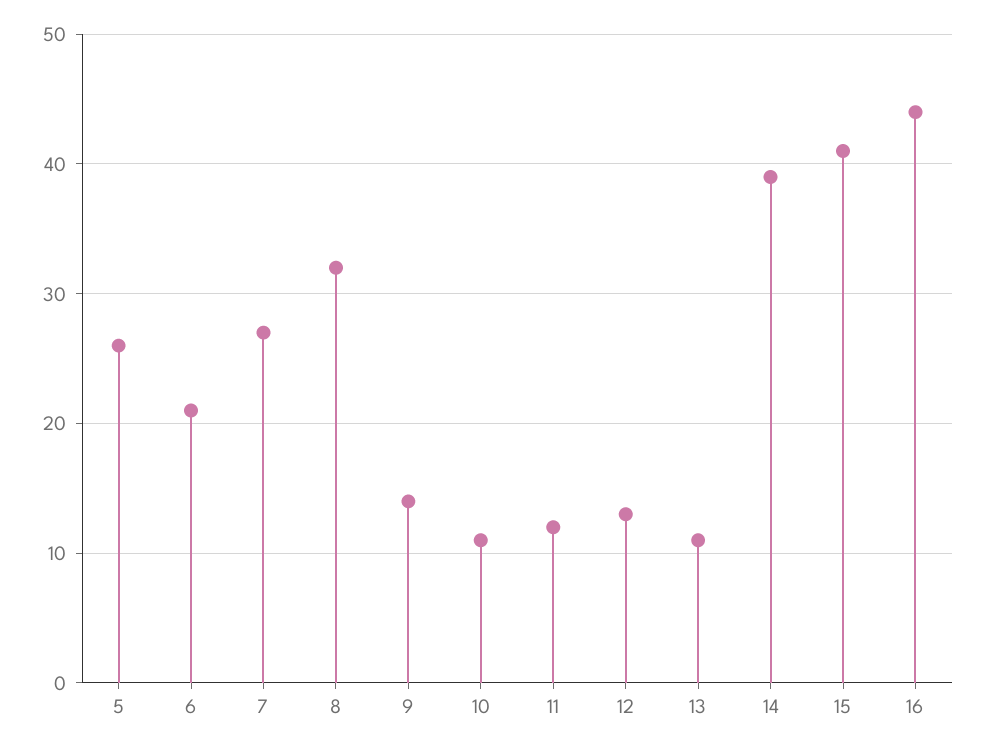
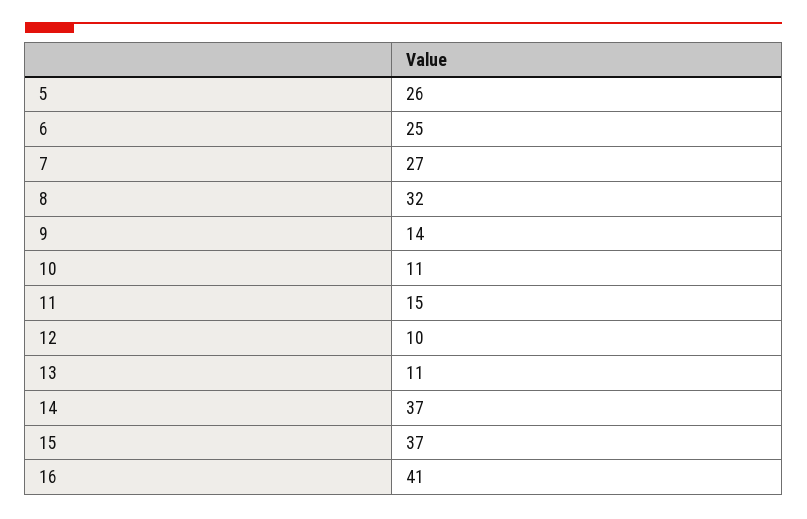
  {
    "5": 26,
-   "6": 21,
+   "6": 25,
    "7": 27,
    "8": 32,
    "9": 14,
    "10": 11,
-   "11": 12,
+   "11": 15,
-   "12": 13,
+   "12": 10,
    "13": 11,
-   "14": 39,
+   "14": 37,
-   "15": 41,
+   "15": 37,
-   "16": 44
+   "16": 41
  }

